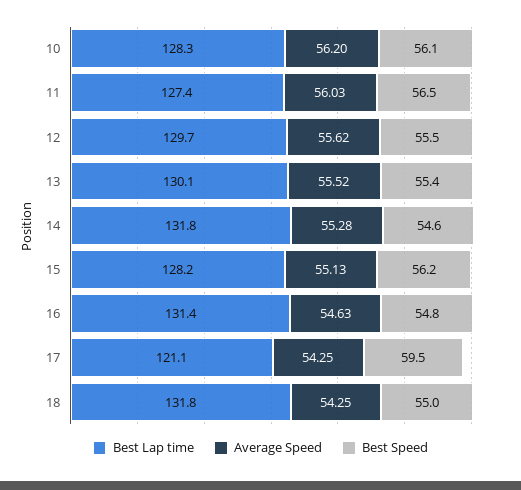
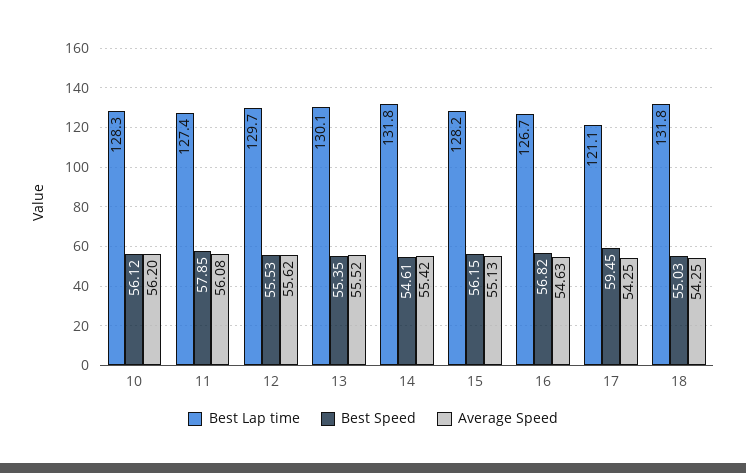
  {
    "Best Lap time": {
      "10": 128.3,
      "11": 127.4,
      "12": 129.7,
      "13": 130.1,
      "14": 131.8,
      "15": 128.2,
-     "16": 131.4,
+     "16": 126.7,
      "17": 121.1,
      "18": 131.8
    },
    "Average Speed": {
      "10": 56.2,
-     "11": 56.03,
+     "11": 56.08,
      "12": 55.62,
      "13": 55.52,
-     "14": 55.28,
+     "14": 55.42,
      "15": 55.13,
      "16": 54.63,
      "17": 54.25,
      "18": 54.25
    },
    "Best Speed": {
      "10": 56.12,
-     "11": 56.5,
+     "11": 57.85,
      "12": 55.53,
      "13": 55.35,
      "14": 54.61,
      "15": 56.15,
-     "16": 54.8,
+     "16": 56.82,
      "17": 59.45,
      "18": 55.03
    }
  }

